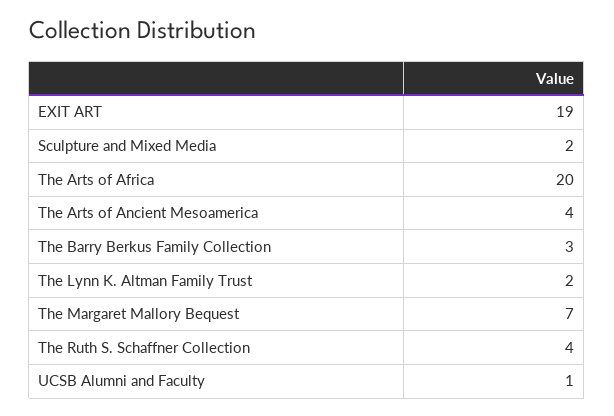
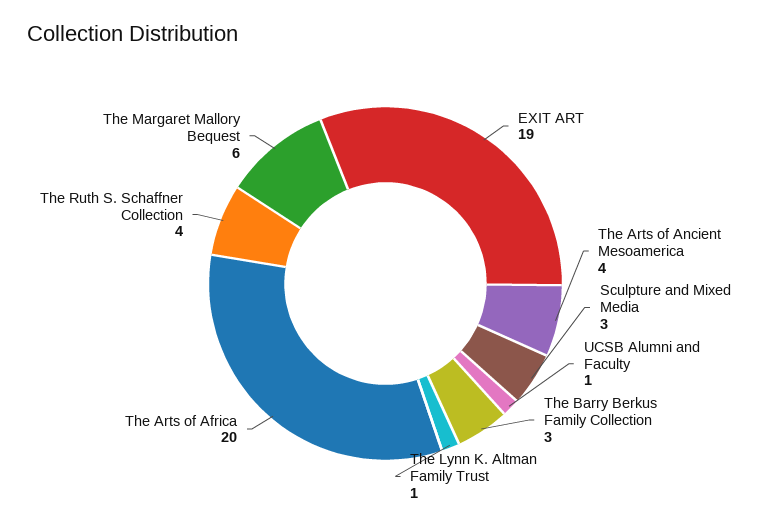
  {
    "EXIT ART": 19,
-   "Sculpture and Mixed Media": 2,
+   "Sculpture and Mixed Media": 3,
    "The Arts of Africa": 20,
    "The Arts of Ancient Mesoamerica": 4,
    "The Barry Berkus Family Collection": 3,
-   "The Lynn K. Altman Family Trust": 2,
+   "The Lynn K. Altman Family Trust": 1,
-   "The Margaret Mallory Bequest": 7,
+   "The Margaret Mallory Bequest": 6,
    "The Ruth S. Schaffner Collection": 4,
    "UCSB Alumni and Faculty": 1
  }

